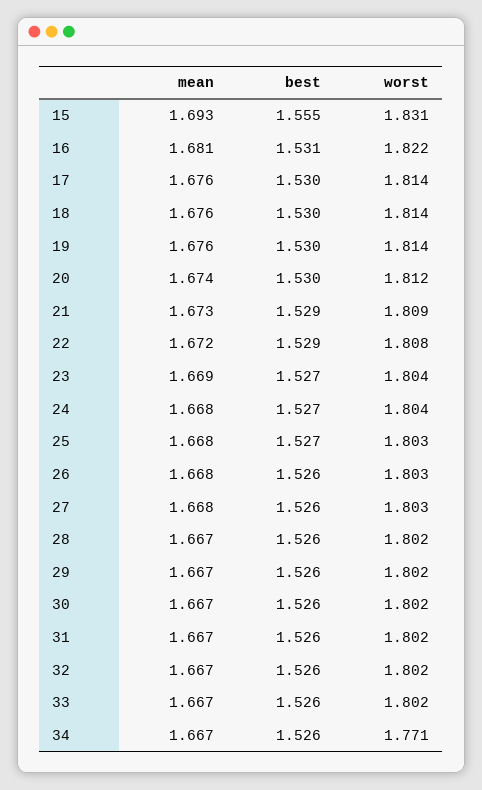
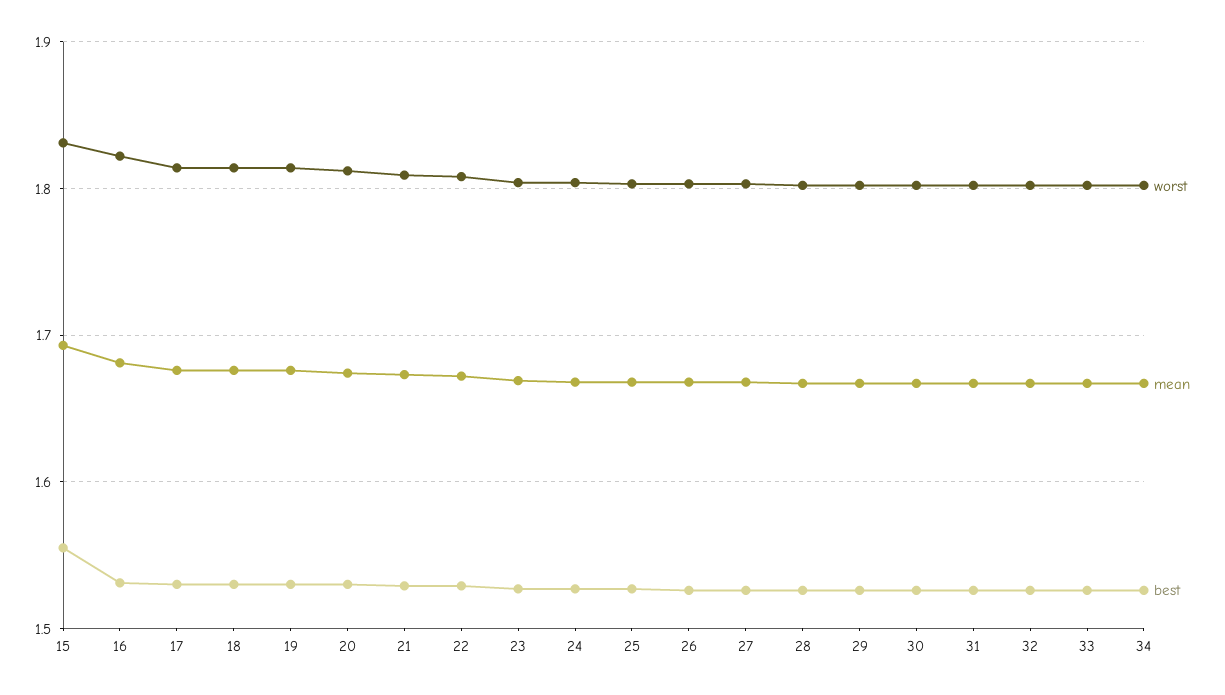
  {
    "mean": {
      "15": 1.693,
      "16": 1.681,
      "17": 1.676,
      "18": 1.676,
      "19": 1.676,
      "20": 1.674,
      "21": 1.673,
      "22": 1.672,
      "23": 1.669,
      "24": 1.668,
      "25": 1.668,
      "26": 1.668,
      "27": 1.668,
      "28": 1.667,
      "29": 1.667,
      "30": 1.667,
      "31": 1.667,
      "32": 1.667,
      "33": 1.667,
      "34": 1.667
    },
    "best": {
      "15": 1.555,
      "16": 1.531,
      "17": 1.53,
      "18": 1.53,
      "19": 1.53,
      "20": 1.53,
      "21": 1.529,
      "22": 1.529,
      "23": 1.527,
      "24": 1.527,
      "25": 1.527,
      "26": 1.526,
      "27": 1.526,
      "28": 1.526,
      "29": 1.526,
      "30": 1.526,
      "31": 1.526,
      "32": 1.526,
      "33": 1.526,
      "34": 1.526
    },
    "worst": {
      "15": 1.831,
      "16": 1.822,
      "17": 1.814,
      "18": 1.814,
      "19": 1.814,
      "20": 1.812,
      "21": 1.809,
      "22": 1.808,
      "23": 1.804,
      "24": 1.804,
      "25": 1.803,
      "26": 1.803,
      "27": 1.803,
      "28": 1.802,
      "29": 1.802,
      "30": 1.802,
      "31": 1.802,
      "32": 1.802,
      "33": 1.802,
-     "34": 1.771
+     "34": 1.8
    }
  }

